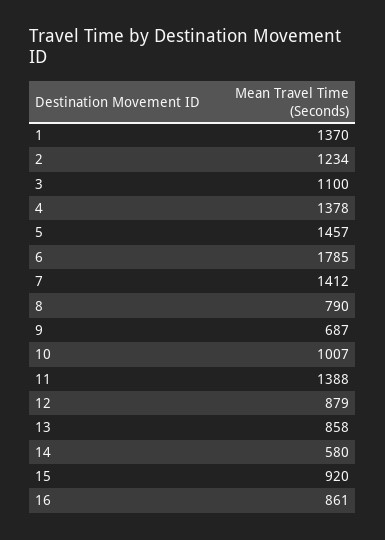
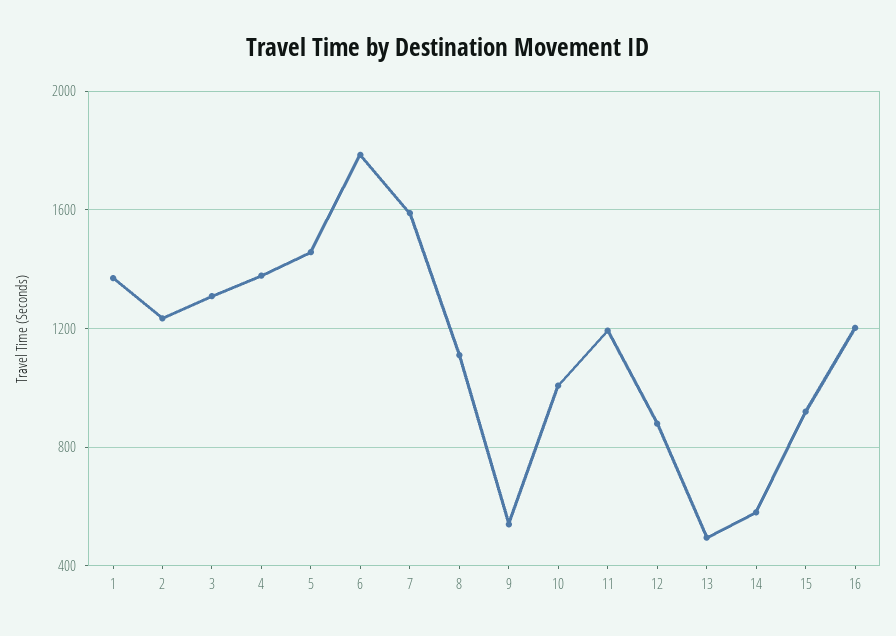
  {
    "1": 1370,
    "2": 1234,
-   "3": 1100,
+   "3": 1300,
    "4": 1378,
    "5": 1457,
    "6": 1785,
-   "7": 1412,
+   "7": 1600,
-   "8": 790,
+   "8": 1100,
-   "9": 687,
+   "9": 550,
    "10": 1007,
-   "11": 1388,
+   "11": 1200,
    "12": 879,
-   "13": 858,
+   "13": 500,
    "14": 580,
    "15": 920,
-   "16": 861
+   "16": 1200
  }

